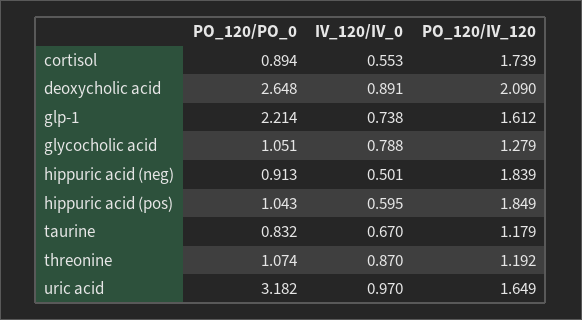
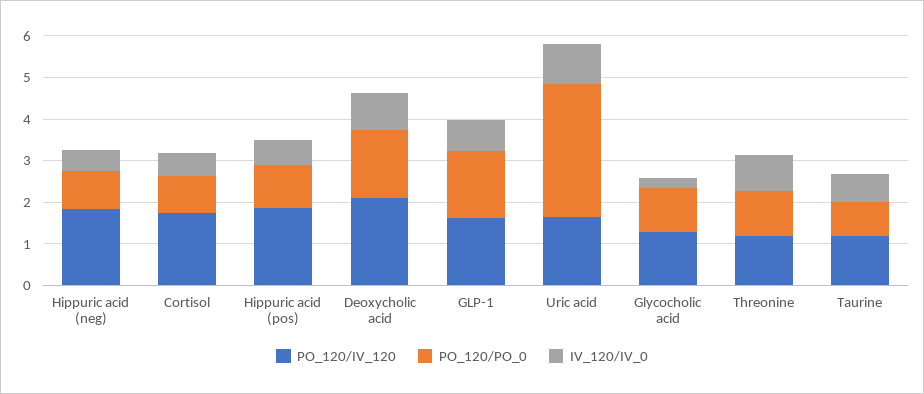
  {
    "PO_120/PO_0": {
      "cortisol": 0.894,
-     "deoxycholic acid": 2.648,
+     "deoxycholic acid": 1.6,
-     "glp-1": 2.214,
+     "glp-1": 1.6,
      "glycocholic acid": 1.051,
      "hippuric acid (neg)": 0.913,
      "hippuric acid (pos)": 1.043,
      "taurine": 0.832,
      "threonine": 1.074,
      "uric acid": 3.182
    },
    "IV_120/IV_0": {
      "cortisol": 0.553,
      "deoxycholic acid": 0.891,
      "glp-1": 0.738,
-     "glycocholic acid": 0.788,
+     "glycocholic acid": 0.2,
      "hippuric acid (neg)": 0.501,
      "hippuric acid (pos)": 0.595,
      "taurine": 0.67,
      "threonine": 0.87,
      "uric acid": 0.97
    },
    "PO_120/IV_120": {
      "cortisol": 1.739,
      "deoxycholic acid": 2.09,
      "glp-1": 1.612,
      "glycocholic acid": 1.279,
      "hippuric acid (neg)": 1.839,
      "hippuric acid (pos)": 1.849,
      "taurine": 1.179,
      "threonine": 1.192,
      "uric acid": 1.649
    }
  }

